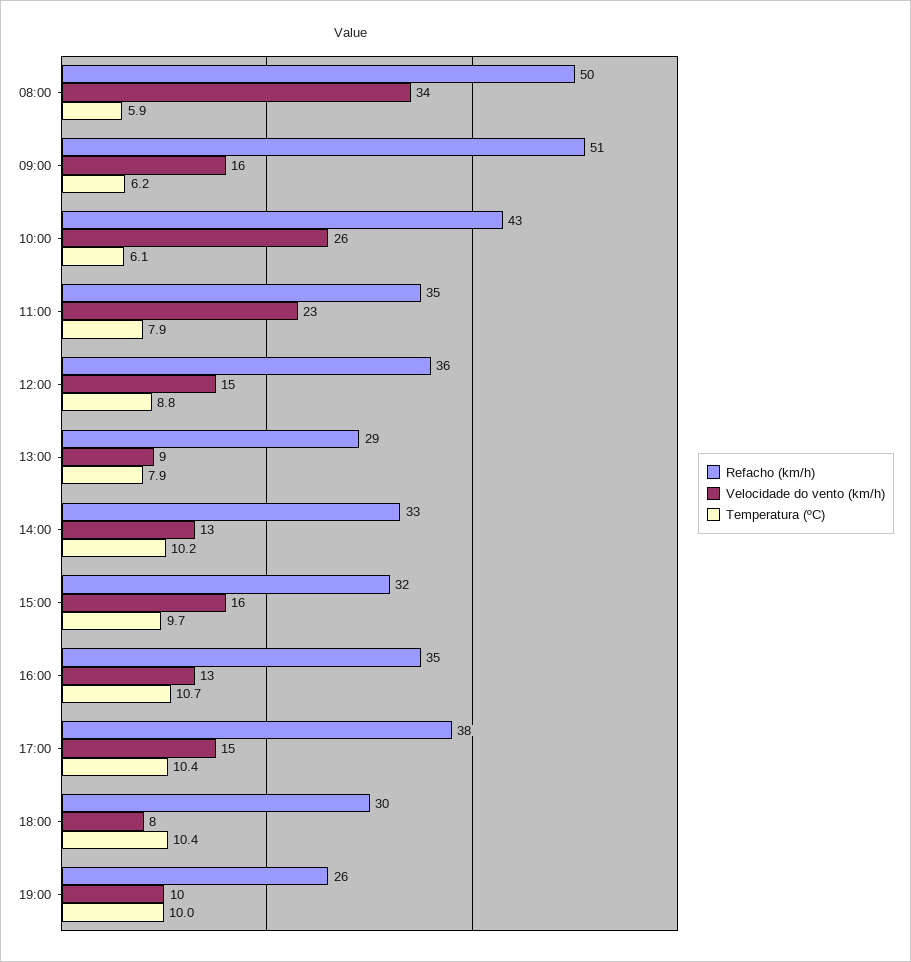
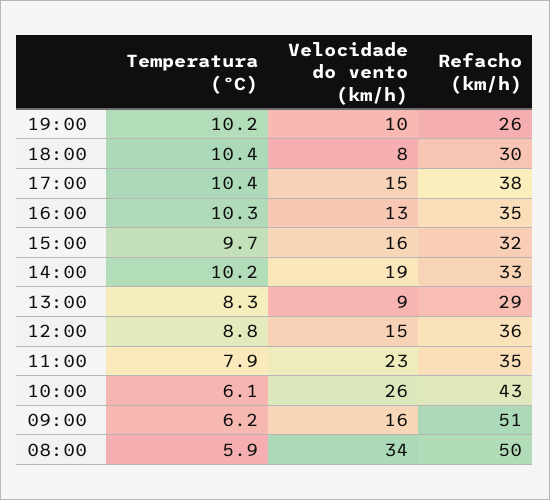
  {
    "Refacho (km/h)": {
      "08:00": 50,
      "09:00": 51,
      "10:00": 43,
      "11:00": 35,
      "12:00": 36,
      "13:00": 29,
      "14:00": 33,
      "15:00": 32,
      "16:00": 35,
      "17:00": 38,
      "18:00": 30,
      "19:00": 26
    },
    "Velocidade do vento (km/h)": {
      "08:00": 34,
      "09:00": 16,
      "10:00": 26,
      "11:00": 23,
      "12:00": 15,
      "13:00": 9,
-     "14:00": 13,
+     "14:00": 19,
      "15:00": 16,
      "16:00": 13,
      "17:00": 15,
      "18:00": 8,
      "19:00": 10
    },
    "Temperatura (ºC)": {
      "08:00": 5.9,
      "09:00": 6.2,
      "10:00": 6.1,
      "11:00": 7.9,
      "12:00": 8.8,
-     "13:00": 7.9,
+     "13:00": 8.3,
      "14:00": 10.2,
      "15:00": 9.7,
-     "16:00": 10.7,
+     "16:00": 10.3,
      "17:00": 10.4,
      "18:00": 10.4,
-     "19:00": 10
+     "19:00": 10.2
    }
  }

